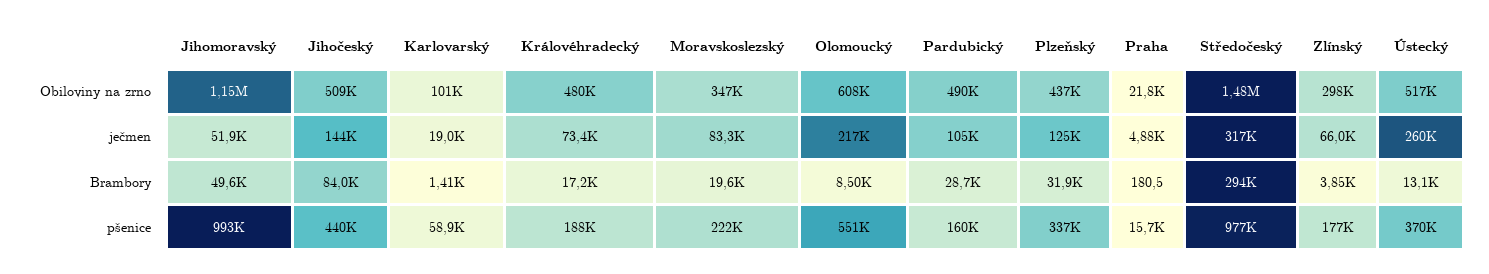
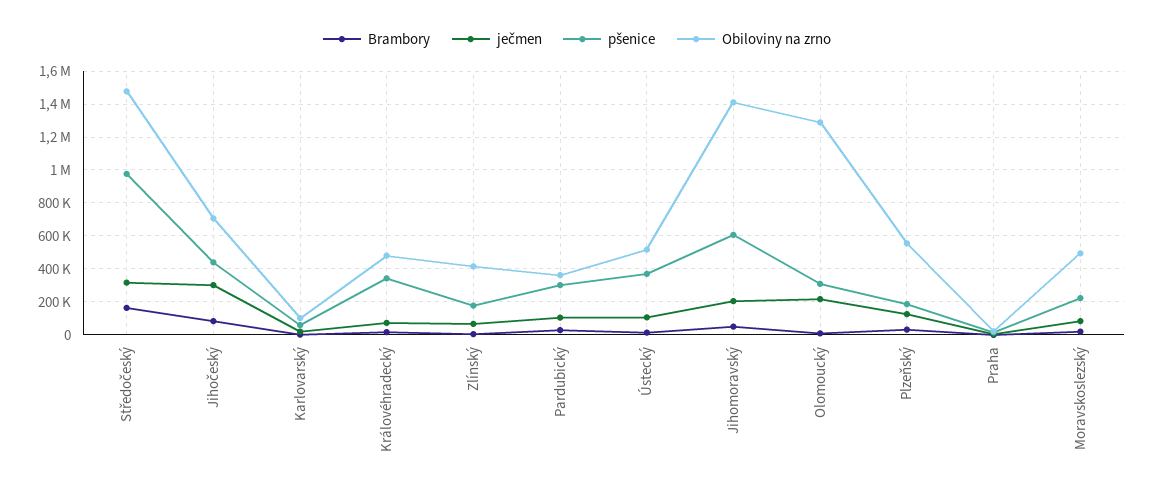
  {
    "Obiloviny na zrno": {
-     "Jihomoravský": 1150000,
+     "Jihomoravský": 1400000,
-     "Jihočeský": 509000,
+     "Jihočeský": 700000,
      "Karlovarský": 101000,
      "Královéhradecký": 480000,
-     "Moravskoslezský": 347000,
+     "Moravskoslezský": 500000,
-     "Olomoucký": 608000,
+     "Olomoucký": 1300000,
-     "Pardubický": 490000,
+     "Pardubický": 350000,
-     "Plzeňský": 437000,
+     "Plzeňský": 550000,
      "Praha": 21800,
      "Středočeský": 1480000,
-     "Zlínský": 298000,
+     "Zlínský": 400000,
      "Ústecký": 517000
    },
    "ječmen": {
-     "Jihomoravský": 51900,
+     "Jihomoravský": 200000,
-     "Jihočeský": 144000,
+     "Jihočeský": 300000,
      "Karlovarský": 19000,
      "Královéhradecký": 73400,
      "Moravskoslezský": 83300,
      "Olomoucký": 217000,
      "Pardubický": 105000,
      "Plzeňský": 125000,
      "Praha": 4880,
      "Středočeský": 317000,
      "Zlínský": 66000,
-     "Ústecký": 260000
+     "Ústecký": 100000
    },
    "Brambory": {
      "Jihomoravský": 49600,
      "Jihočeský": 84000,
      "Karlovarský": 1410,
      "Královéhradecký": 17200,
      "Moravskoslezský": 19600,
      "Olomoucký": 8500,
      "Pardubický": 28700,
      "Plzeňský": 31900,
      "Praha": 180.5,
-     "Středočeský": 294000,
+     "Středočeský": 150000,
      "Zlínský": 3850,
      "Ústecký": 13100
    },
    "pšenice": {
-     "Jihomoravský": 993000,
+     "Jihomoravský": 600000,
      "Jihočeský": 440000,
      "Karlovarský": 58900,
-     "Královéhradecký": 188000,
+     "Královéhradecký": 350000,
      "Moravskoslezský": 222000,
-     "Olomoucký": 551000,
+     "Olomoucký": 300000,
-     "Pardubický": 160000,
+     "Pardubický": 300000,
-     "Plzeňský": 337000,
+     "Plzeňský": 200000,
      "Praha": 15700,
      "Středočeský": 977000,
      "Zlínský": 177000,
      "Ústecký": 370000
    }
  }

